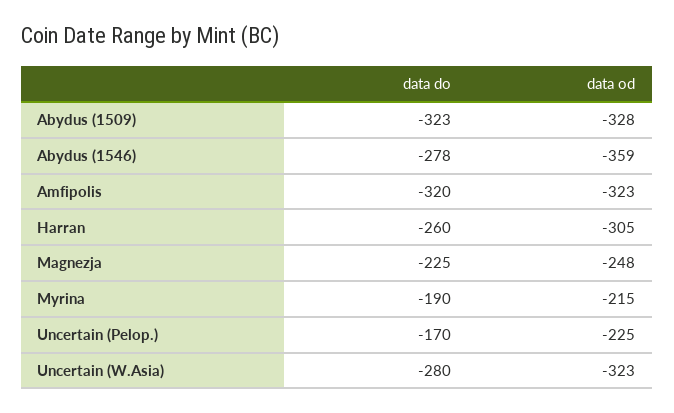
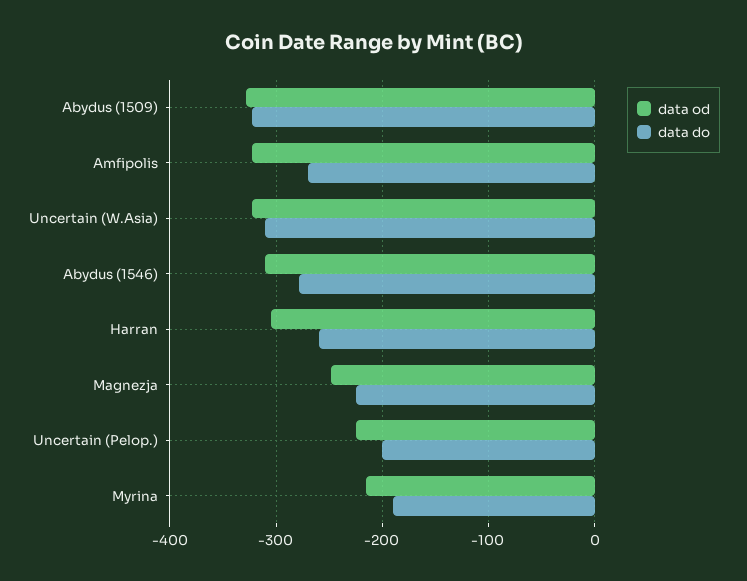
  {
    "data do": {
      "Abydus (1509)": -323,
      "Abydus (1546)": -278,
-     "Amfipolis": -320,
+     "Amfipolis": -270,
      "Harran": -260,
      "Magnezja": -225,
      "Myrina": -190,
-     "Uncertain (Pelop.)": -170,
+     "Uncertain (Pelop.)": -200,
-     "Uncertain (W.Asia)": -280
+     "Uncertain (W.Asia)": -310
    },
    "data od": {
      "Abydus (1509)": -328,
-     "Abydus (1546)": -359,
+     "Abydus (1546)": -310,
      "Amfipolis": -323,
      "Harran": -305,
      "Magnezja": -248,
      "Myrina": -215,
      "Uncertain (Pelop.)": -225,
      "Uncertain (W.Asia)": -323
    }
  }

